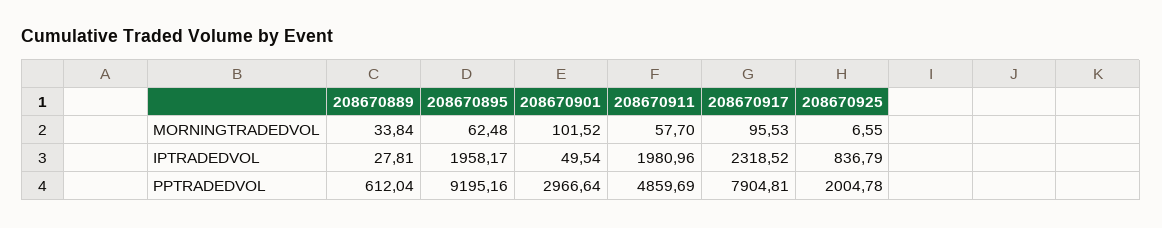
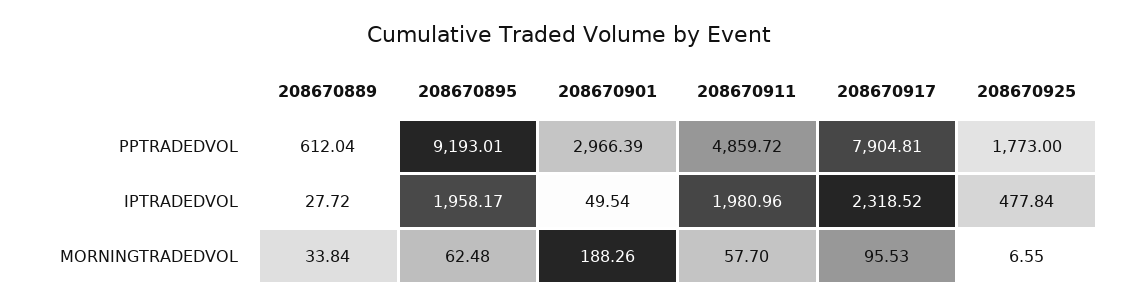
  {
    "208670889": {
      "MORNINGTRADEDVOL": 33.84,
-     "IPTRADEDVOL": 27.81,
+     "IPTRADEDVOL": 27.72,
      "PPTRADEDVOL": 612.04
    },
    "208670895": {
      "MORNINGTRADEDVOL": 62.48,
      "IPTRADEDVOL": 1958.17,
-     "PPTRADEDVOL": 9195.16
+     "PPTRADEDVOL": 9193.01
    },
    "208670901": {
-     "MORNINGTRADEDVOL": 101.52,
+     "MORNINGTRADEDVOL": 188.26,
      "IPTRADEDVOL": 49.54,
-     "PPTRADEDVOL": 2966.64
+     "PPTRADEDVOL": 2966.39
    },
    "208670911": {
      "MORNINGTRADEDVOL": 57.7,
      "IPTRADEDVOL": 1980.96,
-     "PPTRADEDVOL": 4859.69
+     "PPTRADEDVOL": 4859.72
    },
    "208670917": {
      "MORNINGTRADEDVOL": 95.53,
      "IPTRADEDVOL": 2318.52,
      "PPTRADEDVOL": 7904.81
    },
    "208670925": {
      "MORNINGTRADEDVOL": 6.55,
-     "IPTRADEDVOL": 836.79,
+     "IPTRADEDVOL": 477.84,
-     "PPTRADEDVOL": 2004.78
+     "PPTRADEDVOL": 1773
    }
  }

